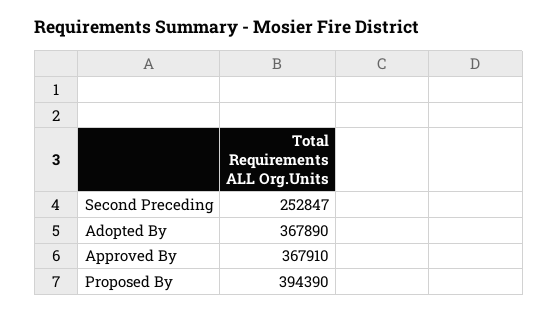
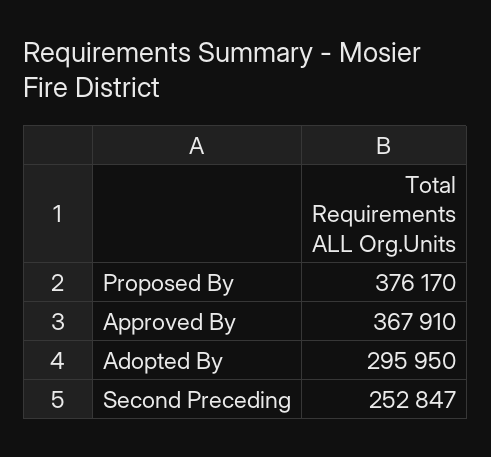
  {
    "Second Preceding": 252847,
-   "Adopted By": 367890,
+   "Adopted By": 295950,
    "Approved By": 367910,
-   "Proposed By": 394390
+   "Proposed By": 376170
  }

